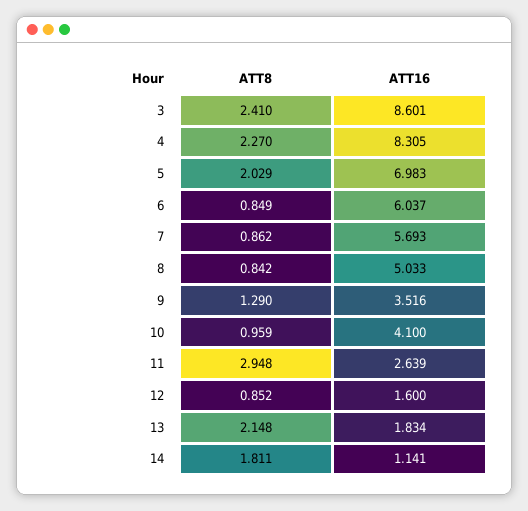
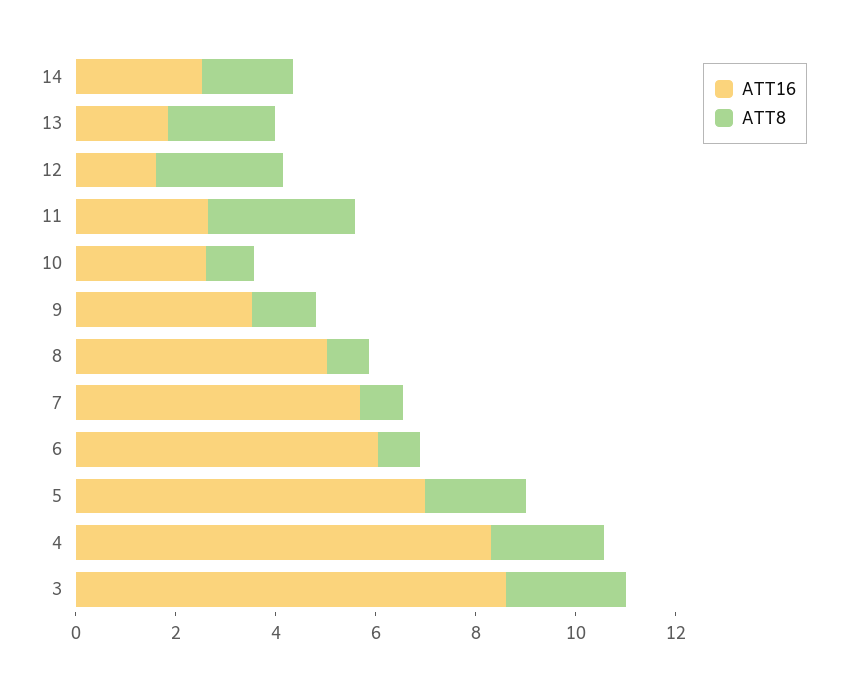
  {
    "ATT8": {
      "3": 2.41,
      "4": 2.27,
      "5": 2.029,
      "6": 0.849,
      "7": 0.862,
      "8": 0.842,
      "9": 1.29,
      "10": 0.959,
      "11": 2.948,
-     "12": 0.852,
+     "12": 2.5,
      "13": 2.148,
      "14": 1.811
    },
    "ATT16": {
      "3": 8.601,
      "4": 8.305,
      "5": 6.983,
      "6": 6.037,
      "7": 5.693,
      "8": 5.033,
      "9": 3.516,
-     "10": 4.1,
+     "10": 2.5,
      "11": 2.639,
      "12": 1.6,
      "13": 1.834,
-     "14": 1.141
+     "14": 2.5
    }
  }

